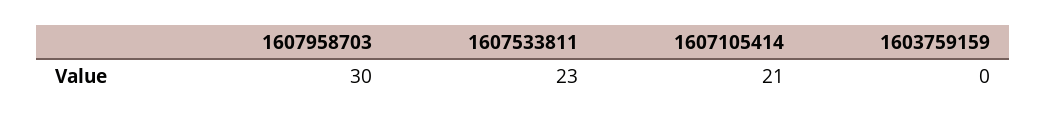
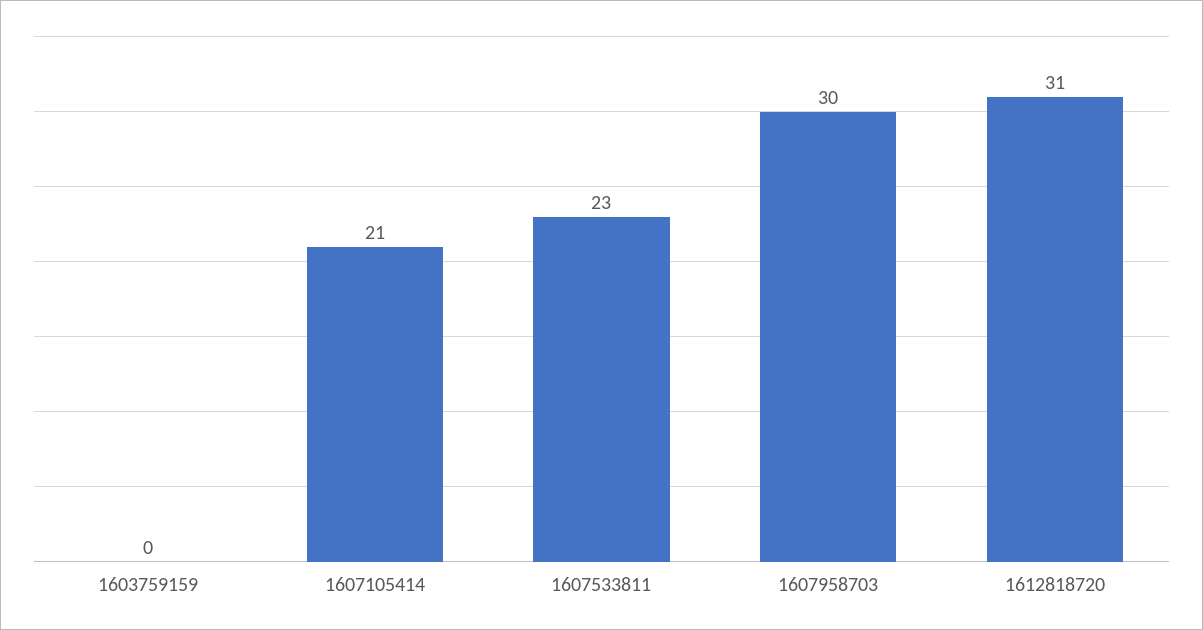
  {
    "1607958703": 30,
    "1607533811": 23,
    "1607105414": 21,
-   "1603759159": 0
+   "1603759159": 0,
+   "1612818720": 31
  }

